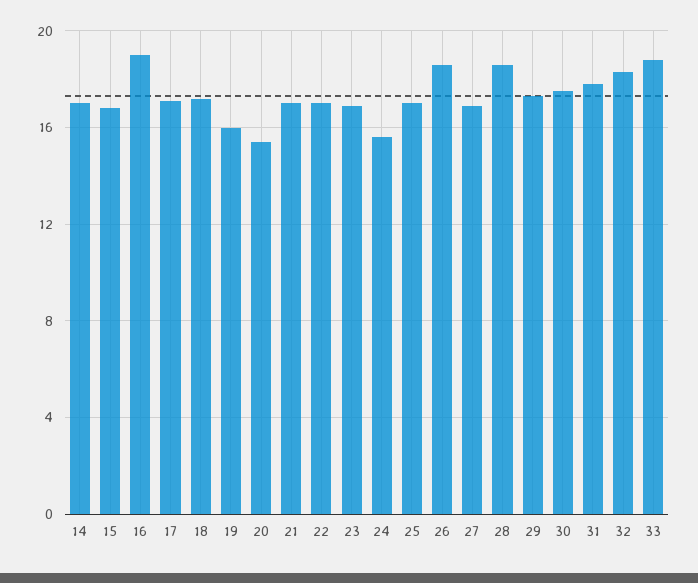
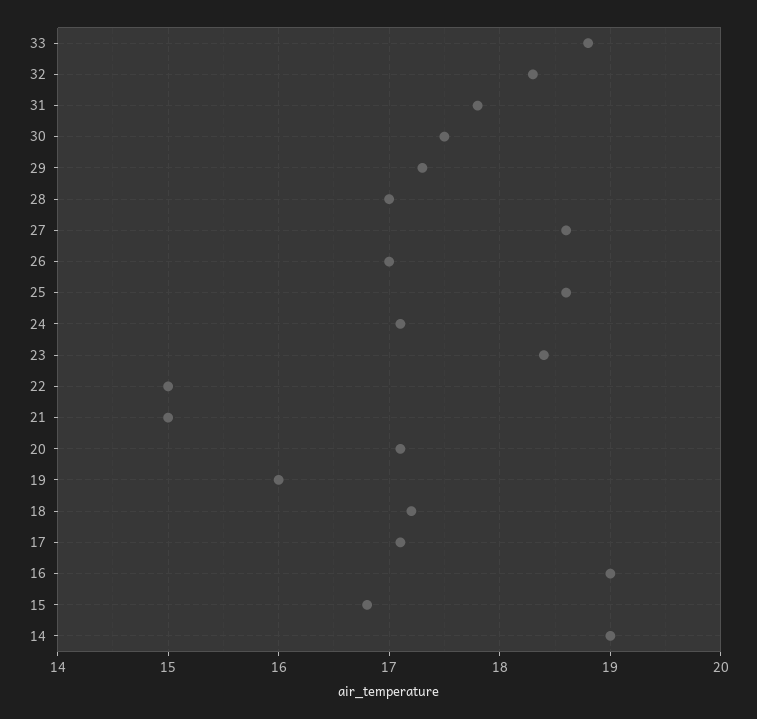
  {
-   "14": 17,
+   "14": 19,
    "15": 16.8,
    "16": 19,
    "17": 17.1,
    "18": 17.2,
    "19": 16,
-   "20": 15.5,
+   "20": 17.1,
-   "21": 17,
+   "21": 15,
-   "22": 17,
+   "22": 15,
-   "23": 17,
+   "23": 18.4,
-   "24": 15.5,
+   "24": 17.1,
-   "25": 17,
+   "25": 18.6,
-   "26": 18.5,
+   "26": 17,
-   "27": 17,
+   "27": 18.6,
-   "28": 18.5,
+   "28": 17,
    "29": 17.3,
    "30": 17.5,
    "31": 17.8,
    "32": 18.3,
    "33": 18.8
  }

